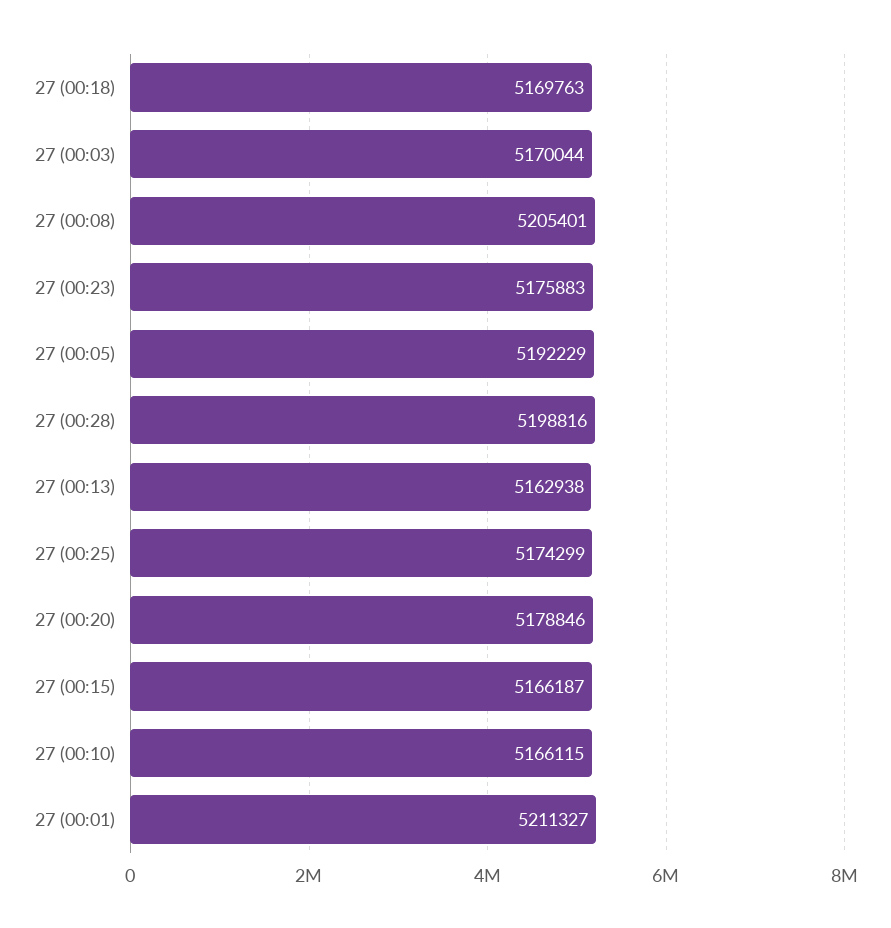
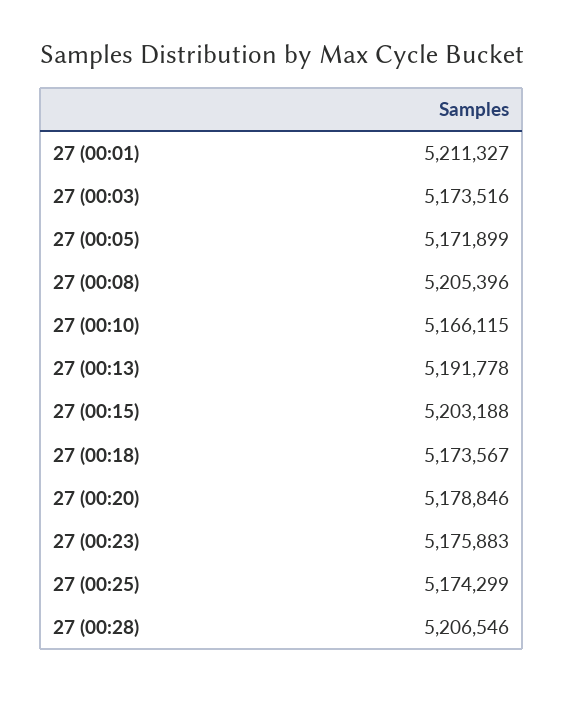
  {
-   "27 (00:18)": 5169763,
+   "27 (00:18)": 5173567,
-   "27 (00:03)": 5170044,
+   "27 (00:03)": 5173516,
-   "27 (00:08)": 5205401,
+   "27 (00:08)": 5205396,
    "27 (00:23)": 5175883,
-   "27 (00:05)": 5192229,
+   "27 (00:05)": 5171899,
-   "27 (00:28)": 5198816,
+   "27 (00:28)": 5206546,
-   "27 (00:13)": 5162938,
+   "27 (00:13)": 5191778,
    "27 (00:25)": 5174299,
    "27 (00:20)": 5178846,
-   "27 (00:15)": 5166187,
+   "27 (00:15)": 5203188,
    "27 (00:10)": 5166115,
    "27 (00:01)": 5211327
  }

